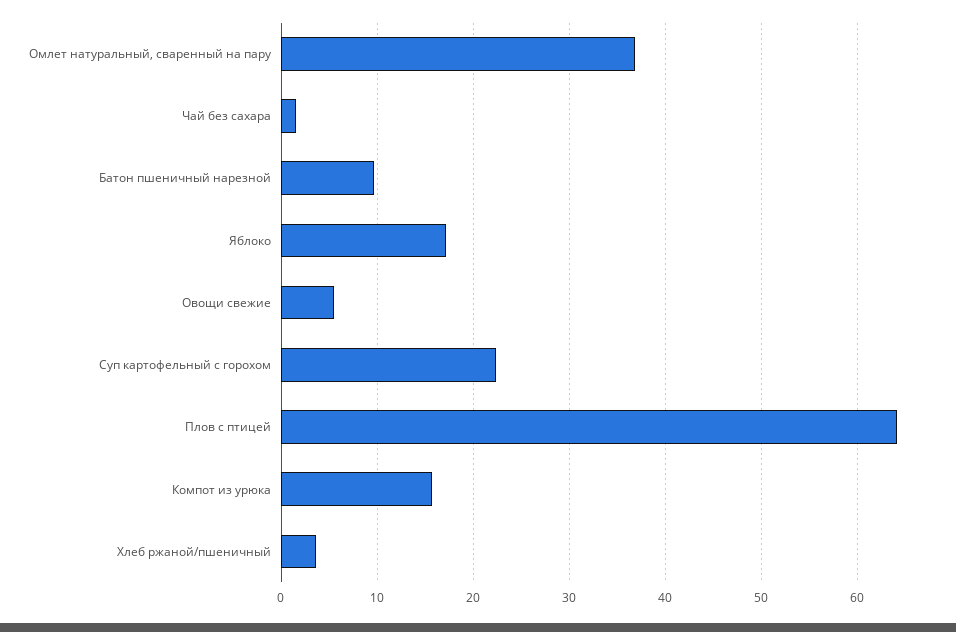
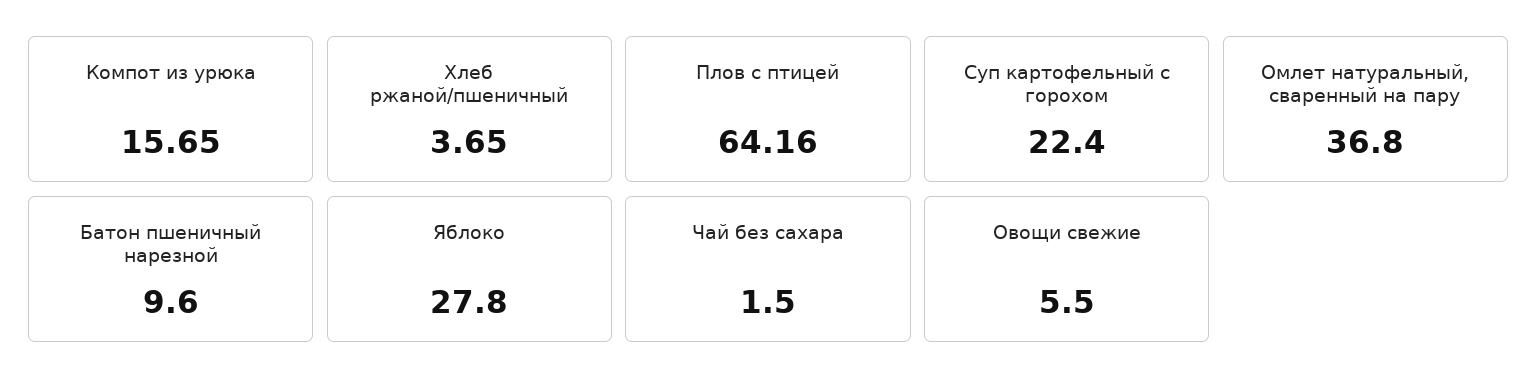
  {
    "Омлет натуральный, сваренный на пару": 36.8,
    "Чай без сахара": 1.5,
    "Батон пшеничный нарезной": 9.6,
-   "Яблоко": 17,
+   "Яблоко": 27.8,
    "Овощи свежие": 5.5,
    "Суп картофельный с горохом": 22.4,
    "Плов с птицей": 64.16,
    "Компот из урюка": 15.65,
    "Хлеб ржаной/пшеничный": 3.65
  }

